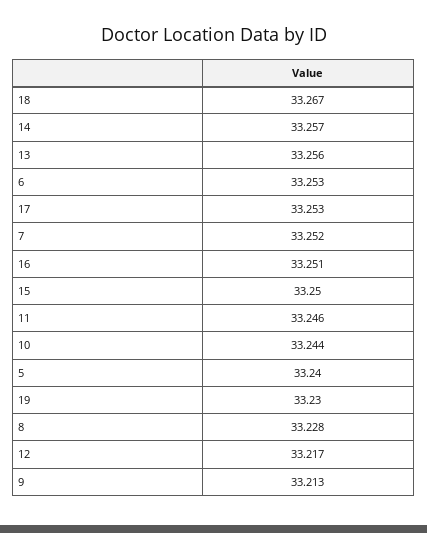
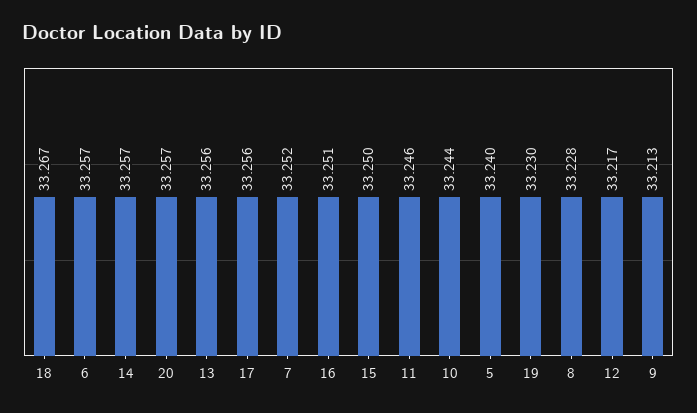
  {
    "18": 33.267,
    "14": 33.257,
    "13": 33.256,
-   "6": 33.253,
+   "6": 33.257,
-   "17": 33.253,
+   "17": 33.256,
    "7": 33.252,
    "16": 33.251,
    "15": 33.25,
    "11": 33.246,
    "10": 33.244,
    "5": 33.24,
    "19": 33.23,
    "8": 33.228,
    "12": 33.217,
-   "9": 33.213
+   "9": 33.213,
+   "20": 33.257
  }

